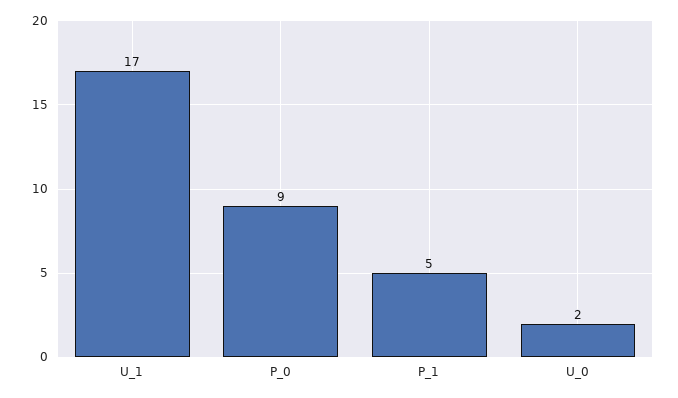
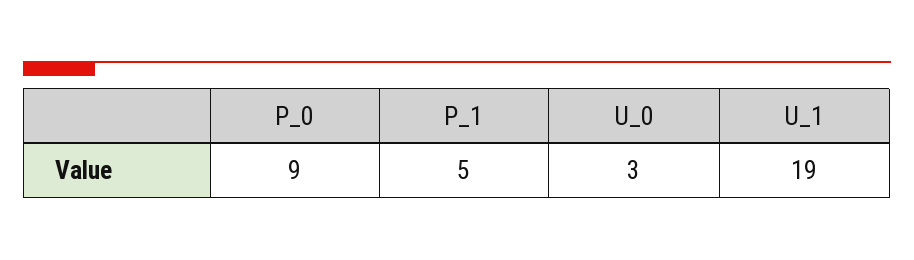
  {
-   "U_1": 17,
+   "U_1": 19,
    "P_0": 9,
    "P_1": 5,
-   "U_0": 2
+   "U_0": 3
  }

